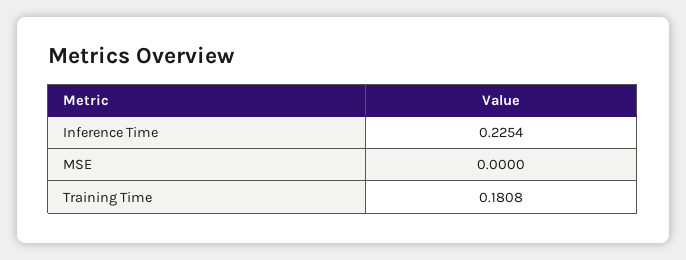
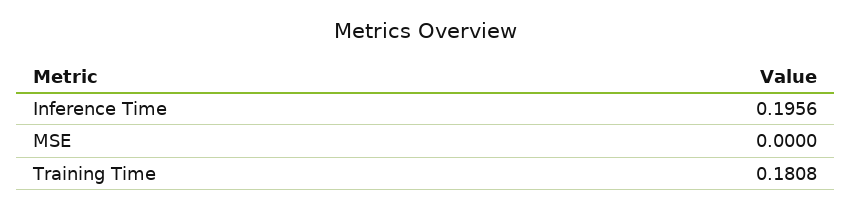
  {
-   "Inference Time": 0.2254,
+   "Inference Time": 0.1956,
    "MSE": 0,
    "Training Time": 0.1808
  }

